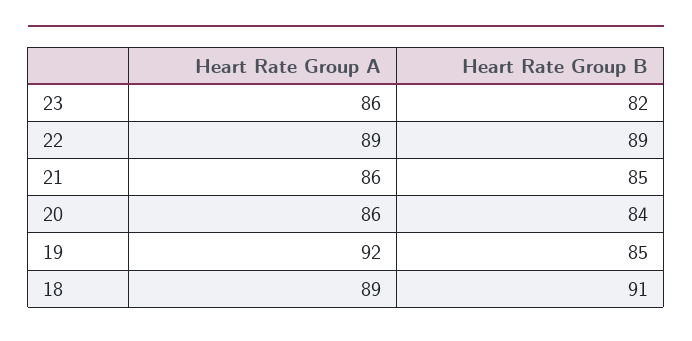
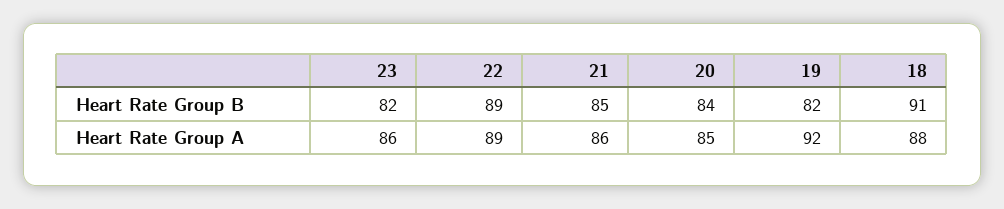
  {
    "Heart Rate Group A": {
      "23": 86,
      "22": 89,
      "21": 86,
-     "20": 86,
+     "20": 85,
      "19": 92,
-     "18": 89
+     "18": 88
    },
    "Heart Rate Group B": {
      "23": 82,
      "22": 89,
      "21": 85,
      "20": 84,
-     "19": 85,
+     "19": 82,
      "18": 91
    }
  }

